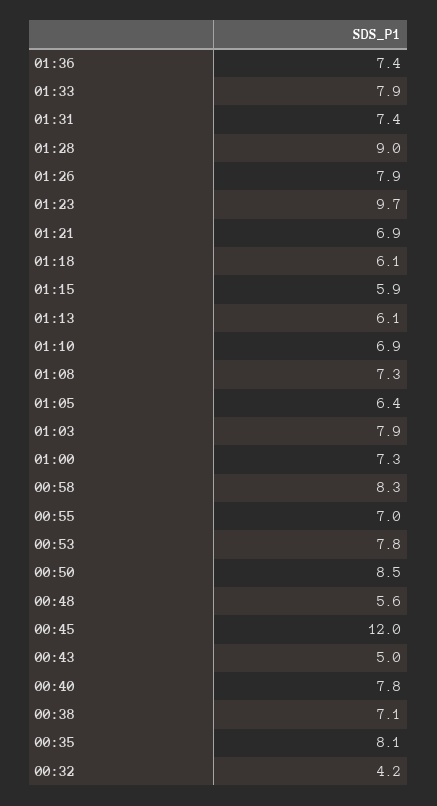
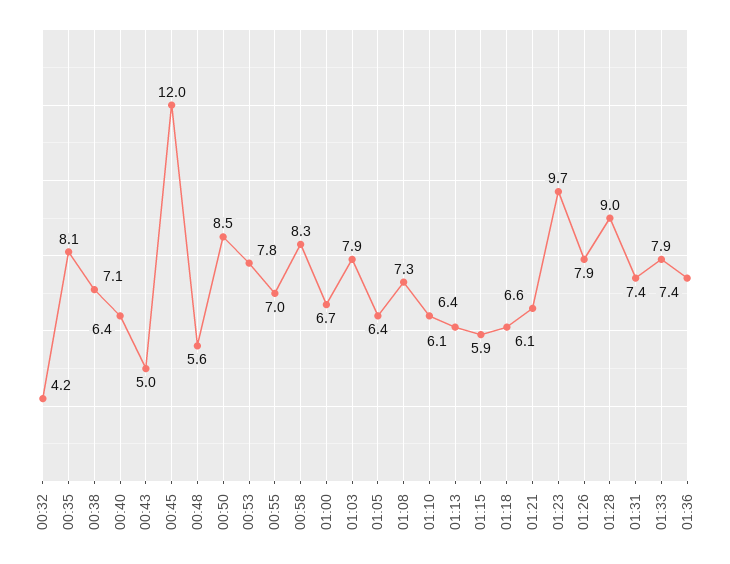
  {
    "01:36": 7.4,
    "01:33": 7.9,
    "01:31": 7.4,
    "01:28": 9,
    "01:26": 7.9,
    "01:23": 9.7,
-   "01:21": 6.9,
+   "01:21": 6.6,
    "01:18": 6.1,
    "01:15": 5.9,
    "01:13": 6.1,
-   "01:10": 6.9,
+   "01:10": 6.4,
    "01:08": 7.3,
    "01:05": 6.4,
    "01:03": 7.9,
-   "01:00": 7.3,
+   "01:00": 6.7,
    "00:58": 8.3,
    "00:55": 7,
    "00:53": 7.8,
    "00:50": 8.5,
    "00:48": 5.6,
    "00:45": 12,
    "00:43": 5,
-   "00:40": 7.8,
+   "00:40": 6.4,
    "00:38": 7.1,
    "00:35": 8.1,
    "00:32": 4.2
  }

